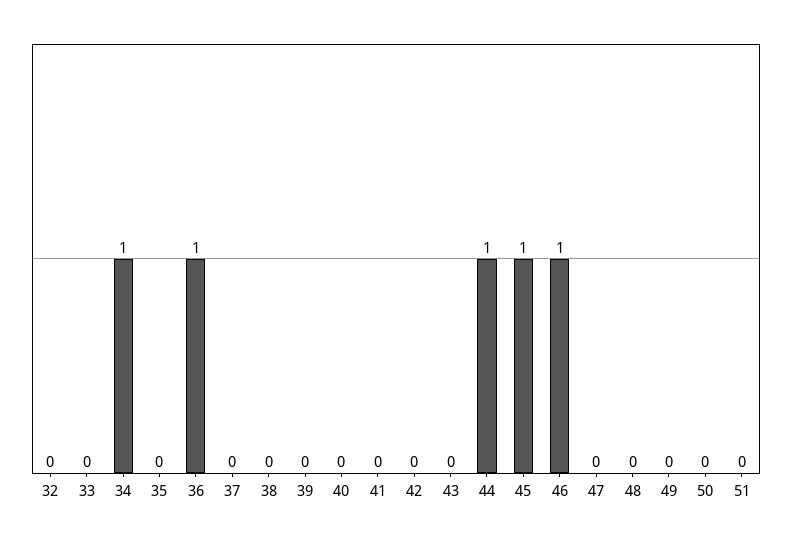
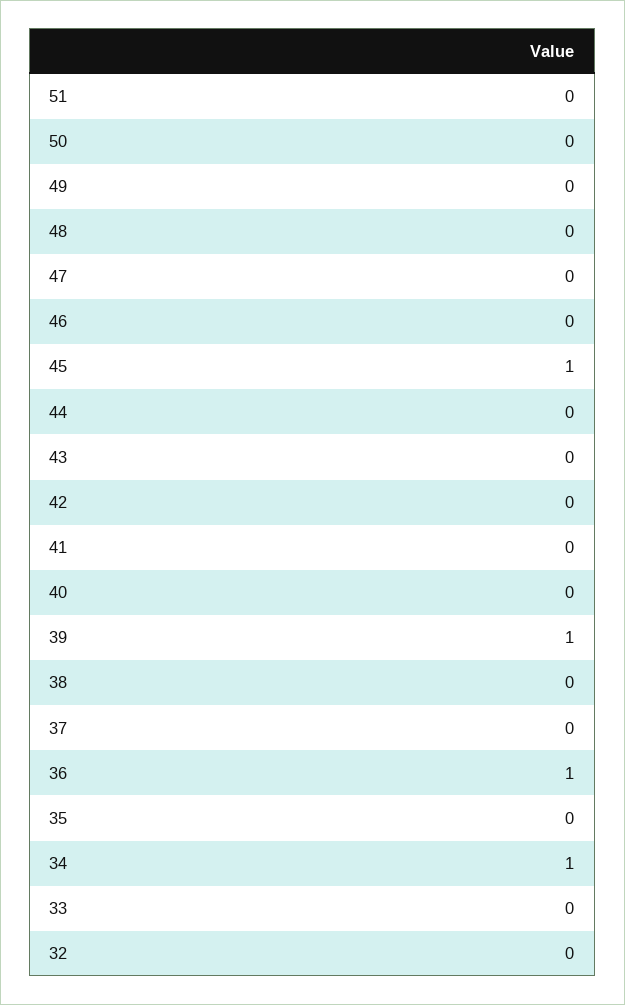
  {
    "32": 0,
    "33": 0,
    "34": 1,
    "35": 0,
    "36": 1,
    "37": 0,
    "38": 0,
-   "39": 0,
+   "39": 1,
    "40": 0,
    "41": 0,
    "42": 0,
    "43": 0,
-   "44": 1,
+   "44": 0,
    "45": 1,
-   "46": 1,
+   "46": 0,
    "47": 0,
    "48": 0,
    "49": 0,
    "50": 0,
    "51": 0
  }

